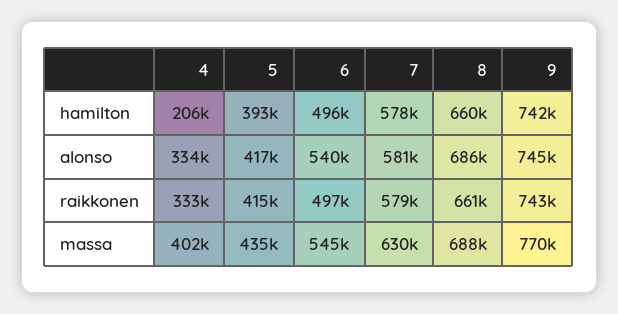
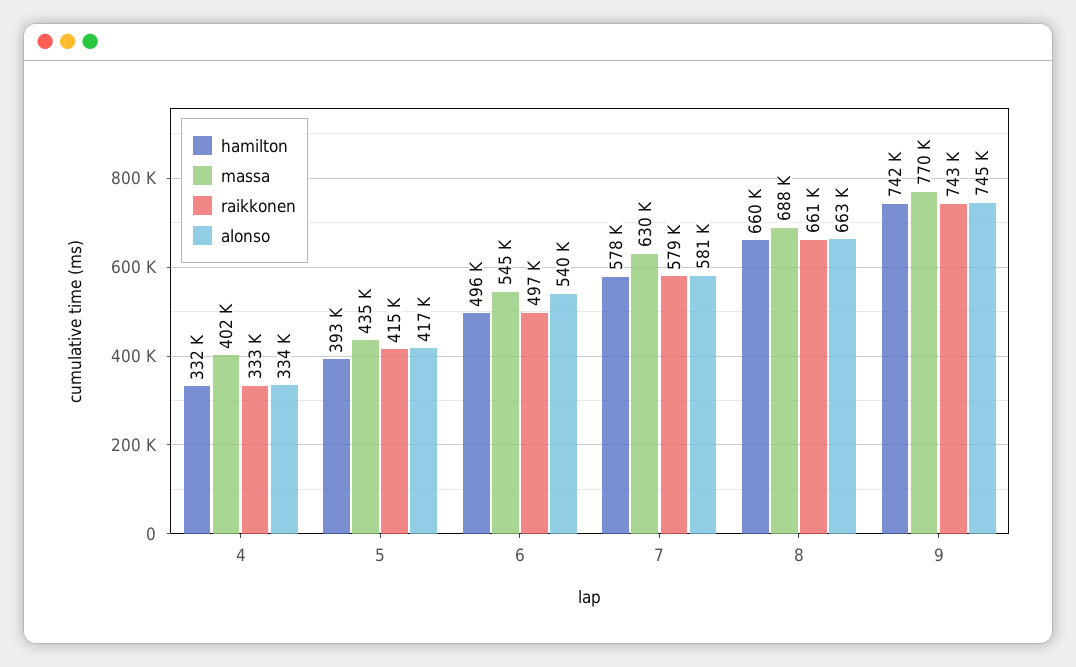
  {
    "hamilton": {
-     "4": 206000,
+     "4": 332000,
      "5": 393000,
      "6": 496000,
      "7": 578000,
      "8": 660000,
      "9": 742000
    },
    "alonso": {
      "4": 334000,
      "5": 417000,
      "6": 540000,
      "7": 581000,
-     "8": 686000,
+     "8": 663000,
      "9": 745000
    },
    "raikkonen": {
      "4": 333000,
      "5": 415000,
      "6": 497000,
      "7": 579000,
      "8": 661000,
      "9": 743000
    },
    "massa": {
      "4": 402000,
      "5": 435000,
      "6": 545000,
      "7": 630000,
      "8": 688000,
      "9": 770000
    }
  }

